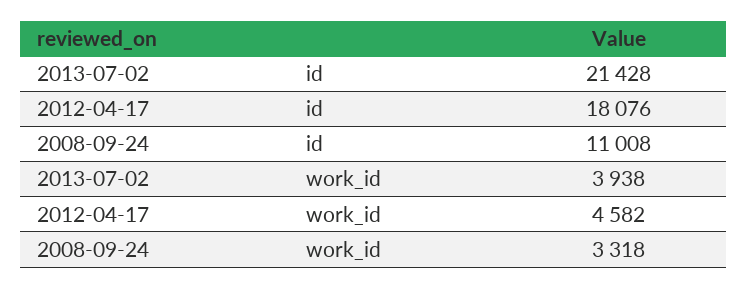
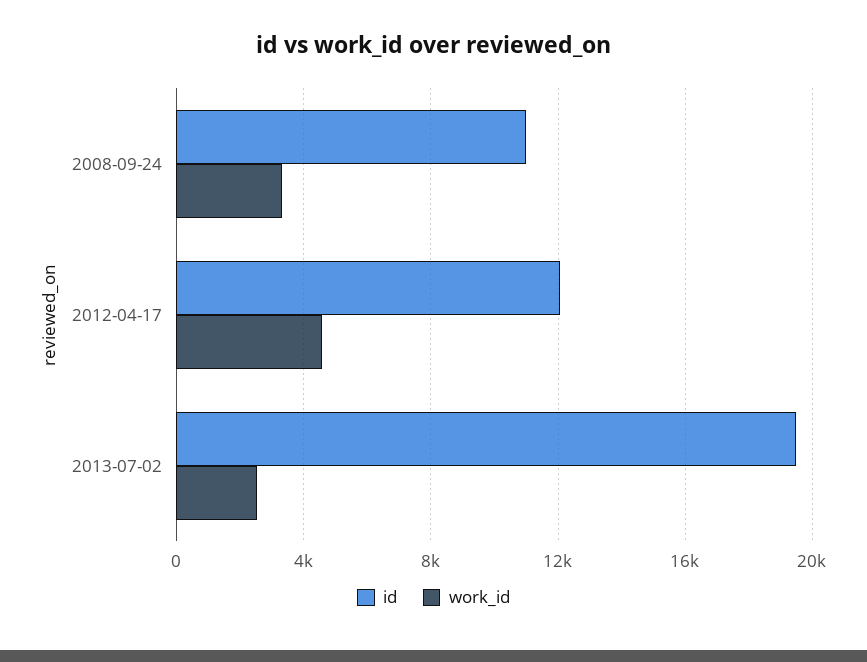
  {
    "id": {
-     "2013-07-02": 21428,
+     "2013-07-02": 19500,
-     "2012-04-17": 18076,
+     "2012-04-17": 12000,
      "2008-09-24": 11008
    },
    "work_id": {
-     "2013-07-02": 3938,
+     "2013-07-02": 2500,
      "2012-04-17": 4582,
      "2008-09-24": 3318
    }
  }

